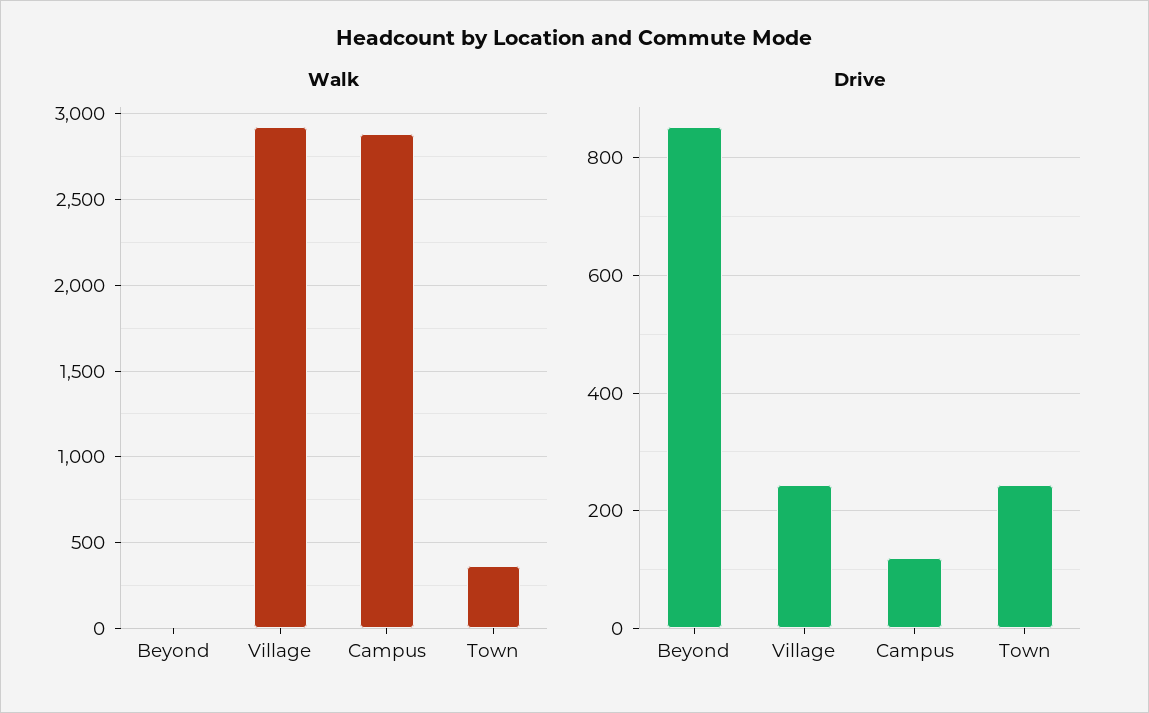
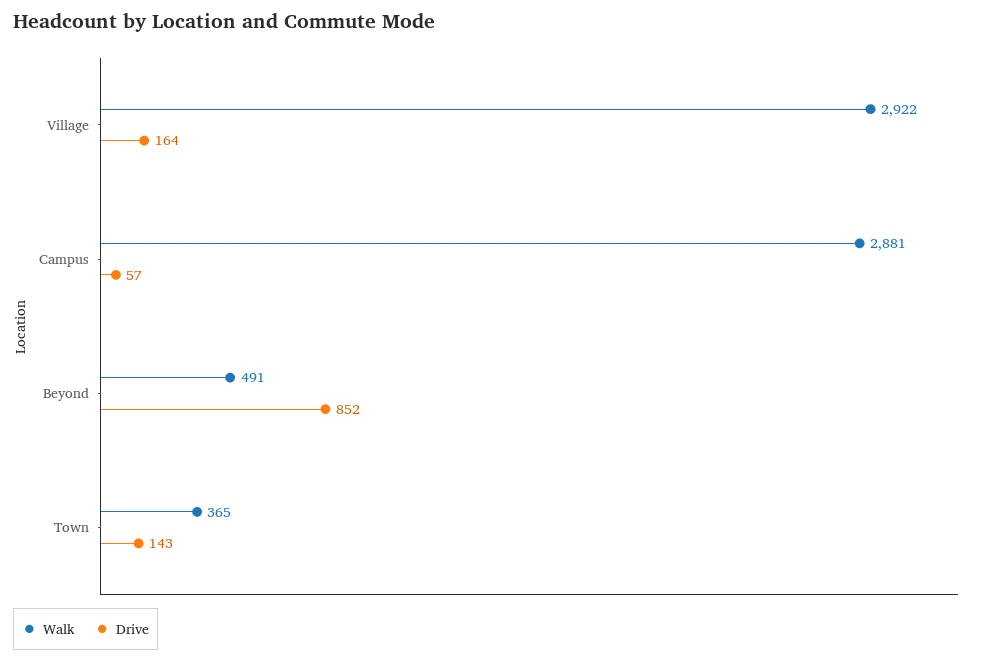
  {
    "Walk": {
-     "Beyond": 0,
+     "Beyond": 491,
      "Village": 2922,
      "Campus": 2881,
      "Town": 365
    },
    "Drive": {
      "Beyond": 852,
-     "Village": 240,
+     "Village": 164,
-     "Campus": 120,
+     "Campus": 57,
-     "Town": 240
+     "Town": 143
    }
  }

